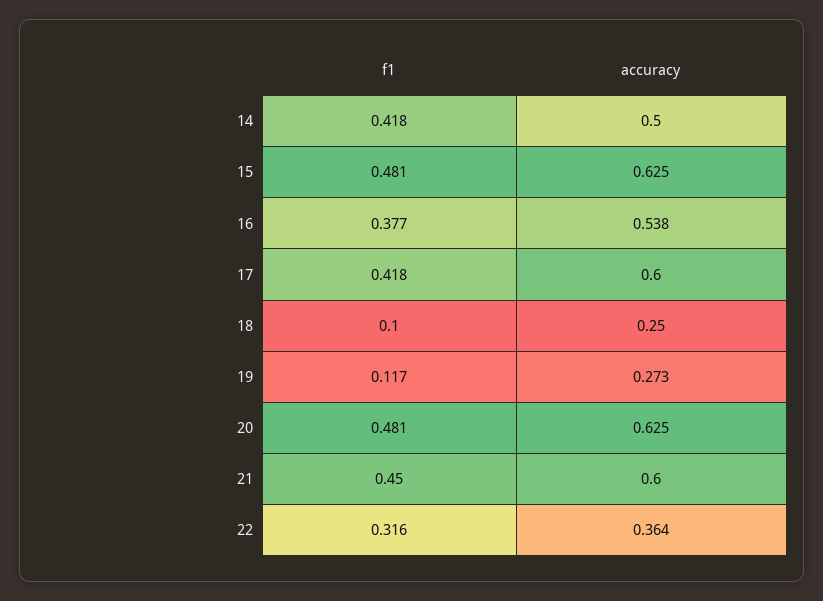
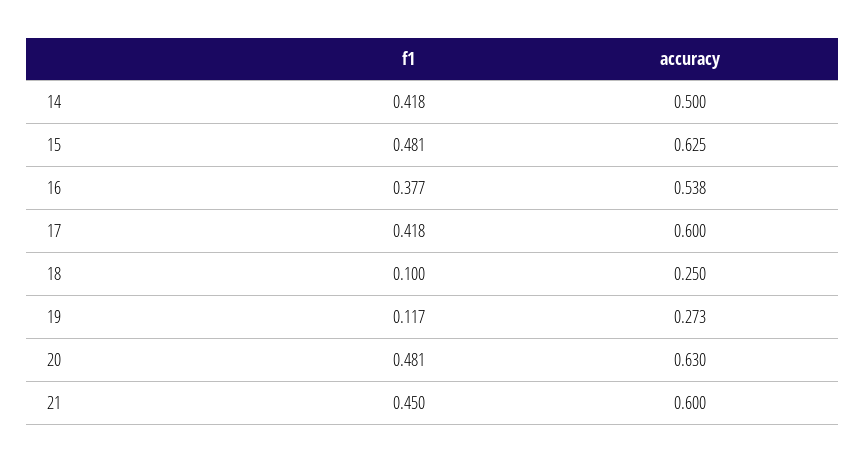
  {
    "f1": {
      "14": 0.418,
      "15": 0.481,
      "16": 0.377,
      "17": 0.418,
      "18": 0.1,
      "19": 0.117,
      "20": 0.481,
-     "21": 0.45,
+     "21": 0.45
-     "22": 0.316
    },
    "accuracy": {
      "14": 0.5,
      "15": 0.625,
      "16": 0.538,
      "17": 0.6,
      "18": 0.25,
      "19": 0.273,
-     "20": 0.625,
+     "20": 0.63,
-     "21": 0.6,
+     "21": 0.6
-     "22": 0.364
    }
  }

